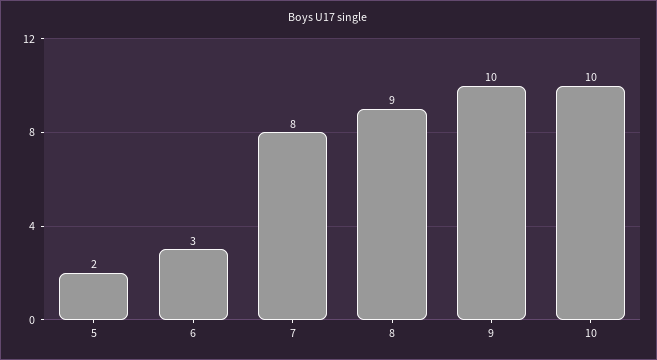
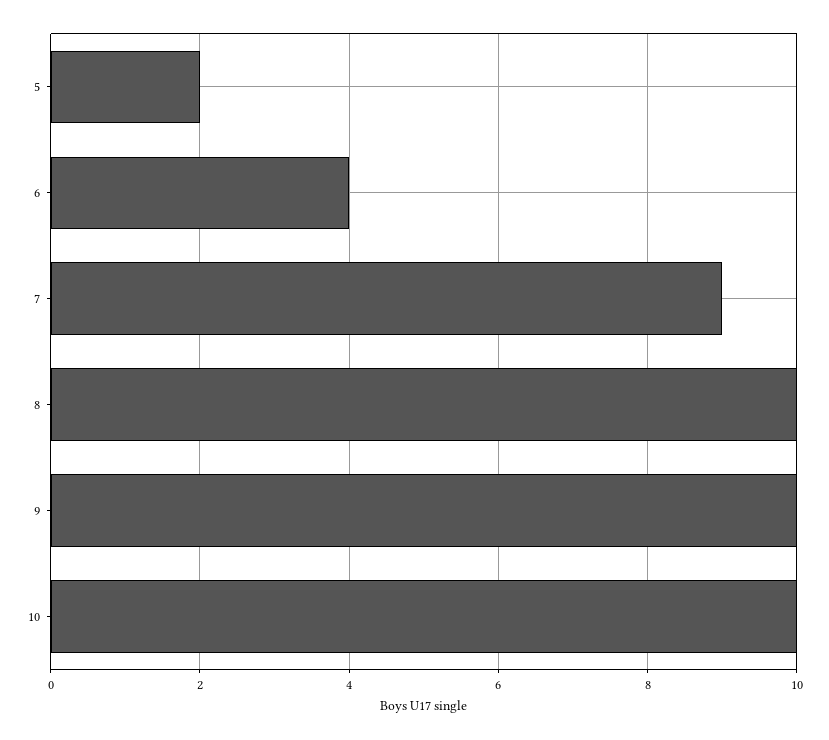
  {
    "5": 2,
-   "6": 3,
+   "6": 4,
-   "7": 8,
+   "7": 9,
-   "8": 9,
+   "8": 10,
    "9": 10,
    "10": 10
  }

